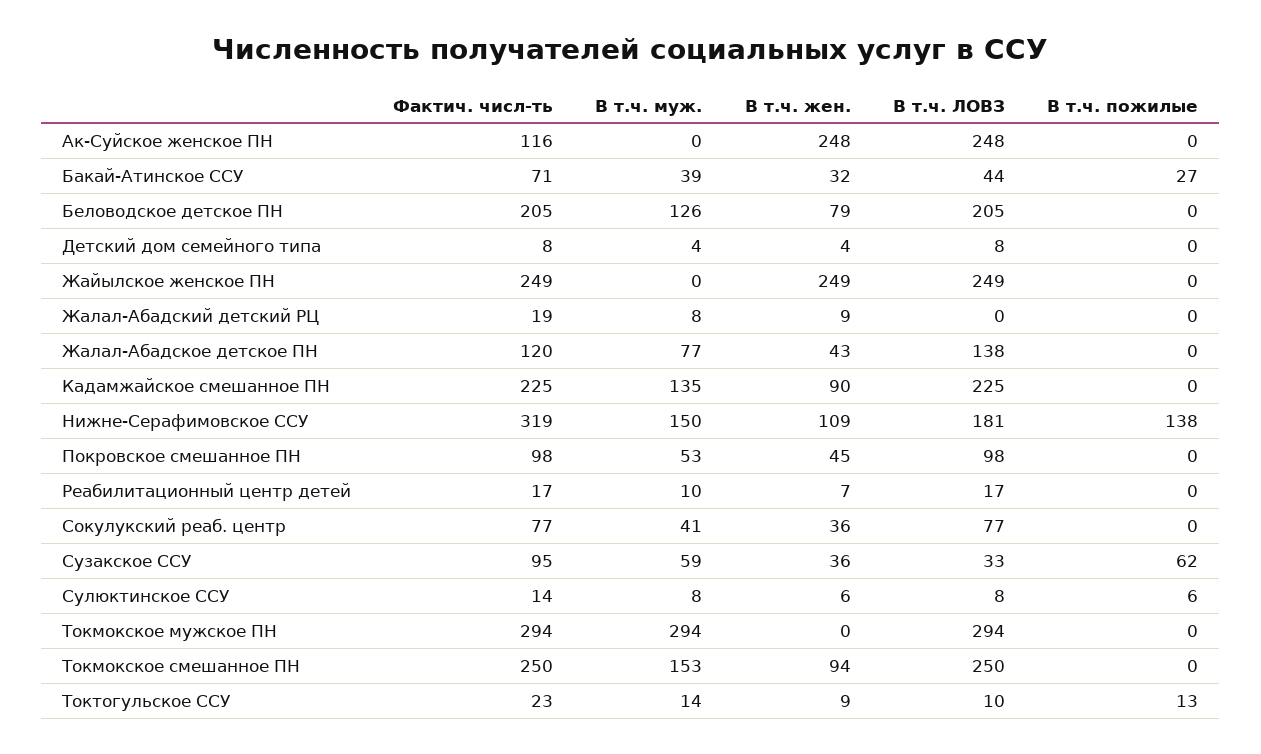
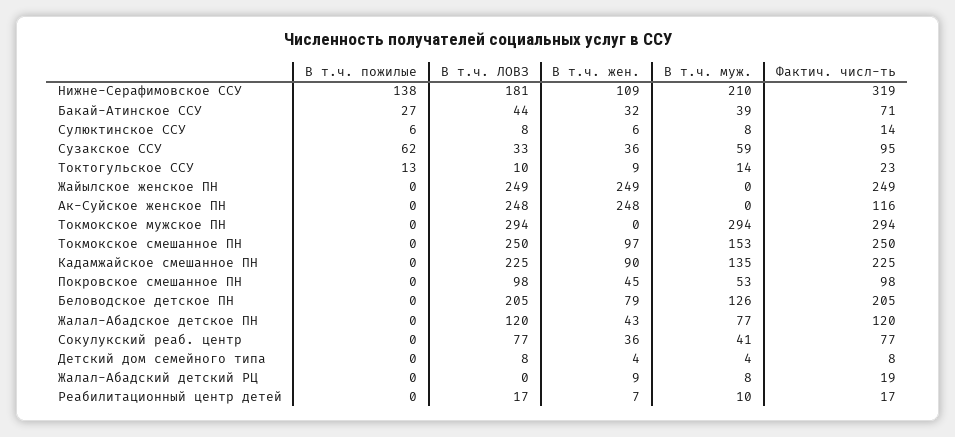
  {
    "Фактич. числ-ть": {
      "Ак-Суйское женское ПН": 116,
      "Бакай-Атинское ССУ": 71,
      "Беловодское детское ПН": 205,
      "Детский дом семейного типа": 8,
      "Жайылское женское ПН": 249,
      "Жалал-Абадский детский РЦ": 19,
      "Жалал-Абадское детское ПН": 120,
      "Кадамжайское смешанное ПН": 225,
      "Нижне-Серафимовское ССУ": 319,
      "Покровское смешанное ПН": 98,
      "Реабилитационный центр детей": 17,
      "Сокулукский реаб. центр": 77,
      "Сузакское ССУ": 95,
      "Сулюктинское ССУ": 14,
      "Токмокское мужское ПН": 294,
      "Токмокское смешанное ПН": 250,
      "Токтогульское ССУ": 23
    },
    "В т.ч. муж.": {
      "Ак-Суйское женское ПН": 0,
      "Бакай-Атинское ССУ": 39,
      "Беловодское детское ПН": 126,
      "Детский дом семейного типа": 4,
      "Жайылское женское ПН": 0,
      "Жалал-Абадский детский РЦ": 8,
      "Жалал-Абадское детское ПН": 77,
      "Кадамжайское смешанное ПН": 135,
-     "Нижне-Серафимовское ССУ": 150,
+     "Нижне-Серафимовское ССУ": 210,
      "Покровское смешанное ПН": 53,
      "Реабилитационный центр детей": 10,
      "Сокулукский реаб. центр": 41,
      "Сузакское ССУ": 59,
      "Сулюктинское ССУ": 8,
      "Токмокское мужское ПН": 294,
      "Токмокское смешанное ПН": 153,
      "Токтогульское ССУ": 14
    },
    "В т.ч. жен.": {
      "Ак-Суйское женское ПН": 248,
      "Бакай-Атинское ССУ": 32,
      "Беловодское детское ПН": 79,
      "Детский дом семейного типа": 4,
      "Жайылское женское ПН": 249,
      "Жалал-Абадский детский РЦ": 9,
      "Жалал-Абадское детское ПН": 43,
      "Кадамжайское смешанное ПН": 90,
      "Нижне-Серафимовское ССУ": 109,
      "Покровское смешанное ПН": 45,
      "Реабилитационный центр детей": 7,
      "Сокулукский реаб. центр": 36,
      "Сузакское ССУ": 36,
      "Сулюктинское ССУ": 6,
      "Токмокское мужское ПН": 0,
-     "Токмокское смешанное ПН": 94,
+     "Токмокское смешанное ПН": 97,
      "Токтогульское ССУ": 9
    },
    "В т.ч. ЛОВЗ": {
      "Ак-Суйское женское ПН": 248,
      "Бакай-Атинское ССУ": 44,
      "Беловодское детское ПН": 205,
      "Детский дом семейного типа": 8,
      "Жайылское женское ПН": 249,
      "Жалал-Абадский детский РЦ": 0,
-     "Жалал-Абадское детское ПН": 138,
+     "Жалал-Абадское детское ПН": 120,
      "Кадамжайское смешанное ПН": 225,
      "Нижне-Серафимовское ССУ": 181,
      "Покровское смешанное ПН": 98,
      "Реабилитационный центр детей": 17,
      "Сокулукский реаб. центр": 77,
      "Сузакское ССУ": 33,
      "Сулюктинское ССУ": 8,
      "Токмокское мужское ПН": 294,
      "Токмокское смешанное ПН": 250,
      "Токтогульское ССУ": 10
    },
    "В т.ч. пожилые": {
      "Ак-Суйское женское ПН": 0,
      "Бакай-Атинское ССУ": 27,
      "Беловодское детское ПН": 0,
      "Детский дом семейного типа": 0,
      "Жайылское женское ПН": 0,
      "Жалал-Абадский детский РЦ": 0,
      "Жалал-Абадское детское ПН": 0,
      "Кадамжайское смешанное ПН": 0,
      "Нижне-Серафимовское ССУ": 138,
      "Покровское смешанное ПН": 0,
      "Реабилитационный центр детей": 0,
      "Сокулукский реаб. центр": 0,
      "Сузакское ССУ": 62,
      "Сулюктинское ССУ": 6,
      "Токмокское мужское ПН": 0,
      "Токмокское смешанное ПН": 0,
      "Токтогульское ССУ": 13
    }
  }

